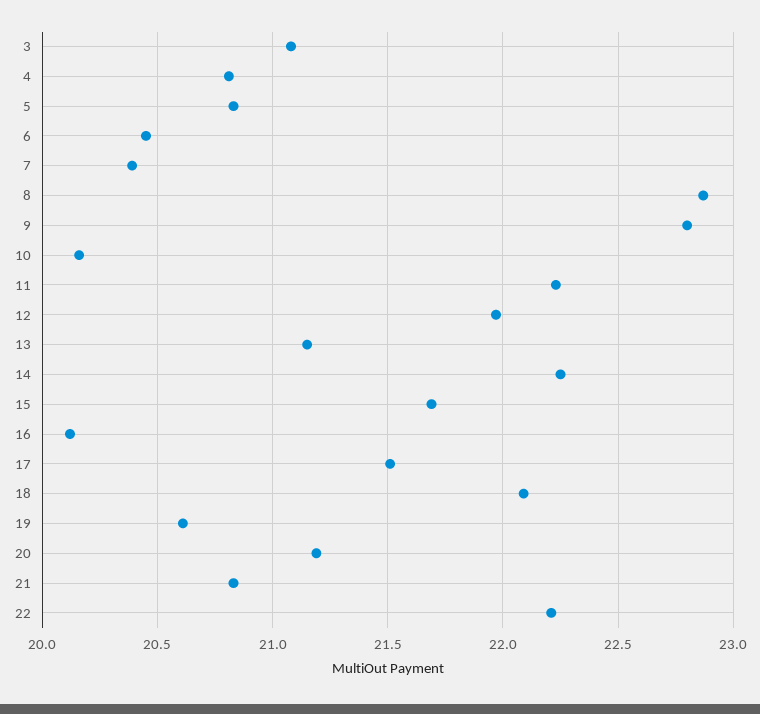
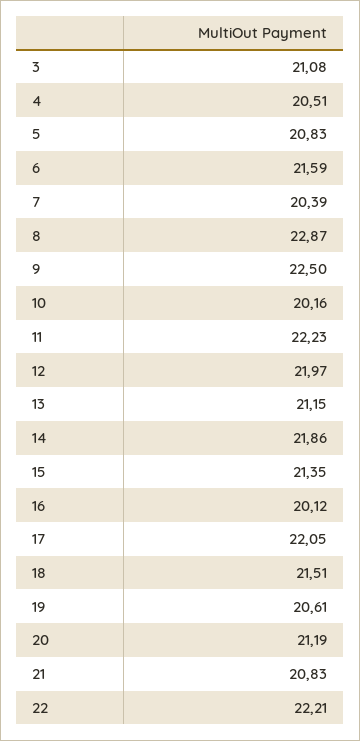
  {
    "3": 21.08,
-   "4": 20.8,
+   "4": 20.51,
    "5": 20.83,
-   "6": 20.45,
+   "6": 21.59,
    "7": 20.39,
    "8": 22.87,
-   "9": 22.8,
+   "9": 22.5,
    "10": 20.16,
    "11": 22.23,
    "12": 21.97,
    "13": 21.15,
-   "14": 22.25,
+   "14": 21.86,
-   "15": 21.7,
+   "15": 21.35,
    "16": 20.12,
-   "17": 21.5,
+   "17": 22.05,
-   "18": 22.1,
+   "18": 21.51,
    "19": 20.61,
    "20": 21.19,
    "21": 20.83,
    "22": 22.21
  }

